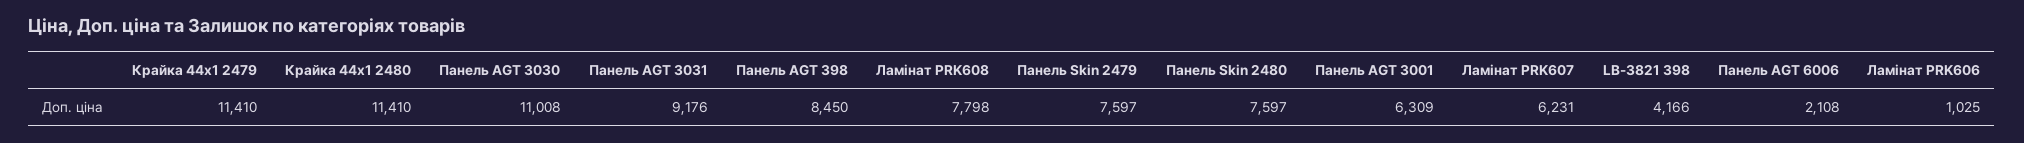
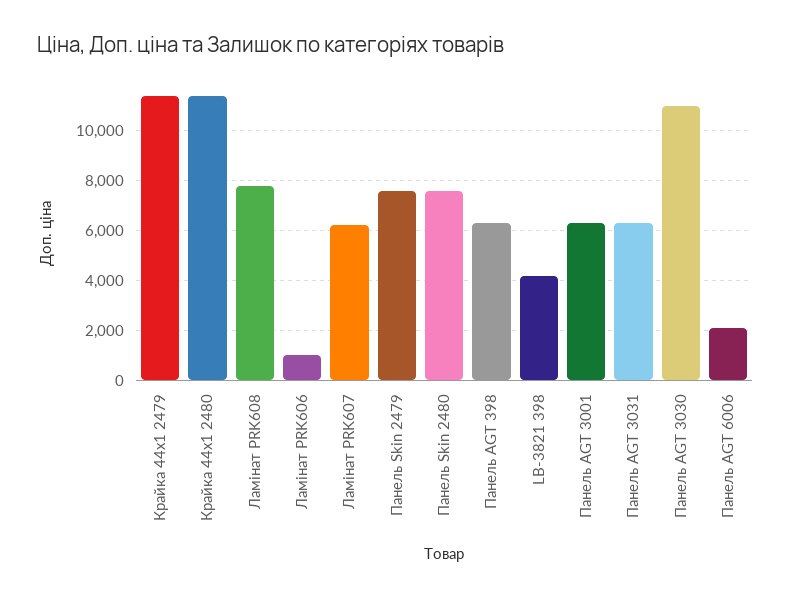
  {
    "Крайка 44x1 2479": 11410,
    "Крайка 44x1 2480": 11410,
    "Панель AGT 3030": 11008,
-   "Панель AGT 3031": 9176,
+   "Панель AGT 3031": 6250,
-   "Панель AGT 398": 8450,
+   "Панель AGT 398": 6250,
    "Ламінат PRK608": 7798,
    "Панель Skin 2479": 7597,
    "Панель Skin 2480": 7597,
    "Панель AGT 3001": 6309,
    "Ламінат PRK607": 6231,
    "LB-3821 398": 4166,
    "Панель AGT 6006": 2108,
    "Ламінат PRK606": 1025
  }

